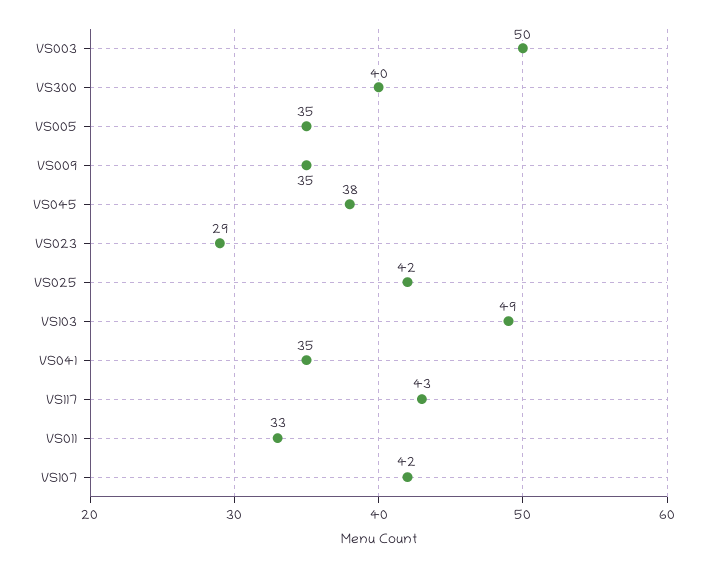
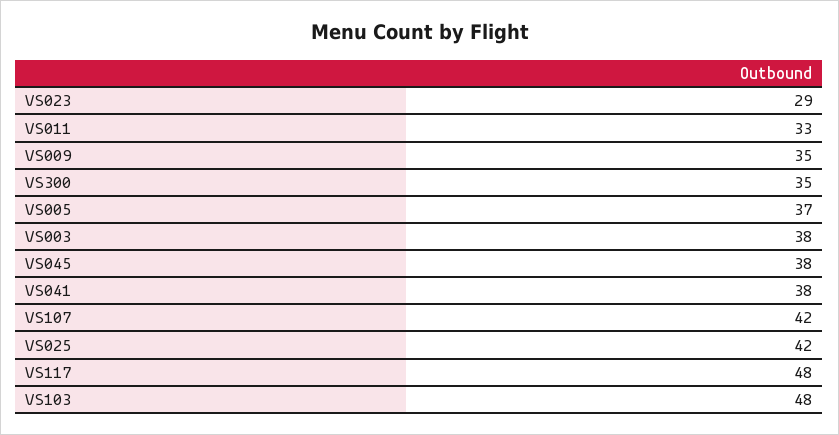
  {
-   "VS003": 50,
+   "VS003": 38,
-   "VS300": 40,
+   "VS300": 35,
-   "VS005": 35,
+   "VS005": 37,
    "VS009": 35,
    "VS045": 38,
    "VS023": 29,
    "VS025": 42,
-   "VS103": 49,
+   "VS103": 48,
-   "VS041": 35,
+   "VS041": 38,
-   "VS117": 43,
+   "VS117": 48,
    "VS011": 33,
    "VS107": 42
  }

